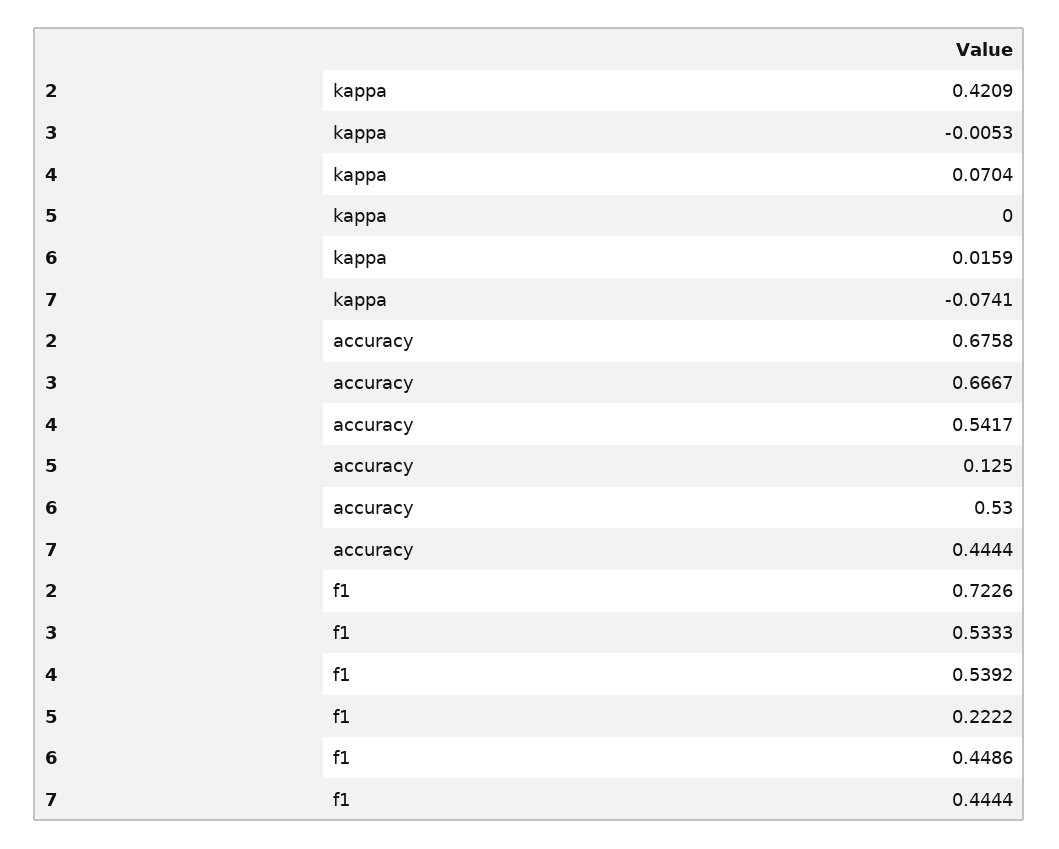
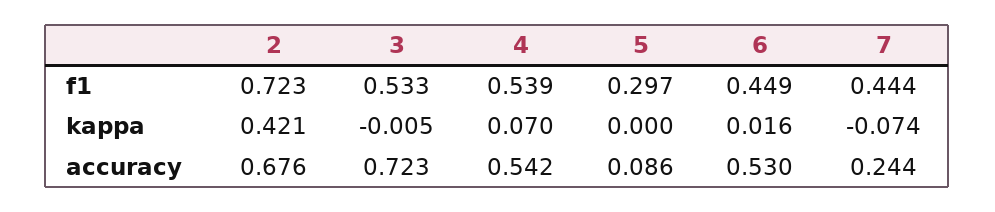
  {
    "2": {
      "kappa": 0.4209,
      "accuracy": 0.6758,
      "f1": 0.7226
    },
    "3": {
      "kappa": -0.0053,
-     "accuracy": 0.6667,
+     "accuracy": 0.723,
      "f1": 0.5333
    },
    "4": {
      "kappa": 0.0704,
      "accuracy": 0.5417,
      "f1": 0.5392
    },
    "5": {
      "kappa": 0,
-     "accuracy": 0.125,
+     "accuracy": 0.086,
-     "f1": 0.2222
+     "f1": 0.297
    },
    "6": {
      "kappa": 0.0159,
      "accuracy": 0.53,
      "f1": 0.4486
    },
    "7": {
      "kappa": -0.0741,
-     "accuracy": 0.4444,
+     "accuracy": 0.244,
      "f1": 0.4444
    }
  }

